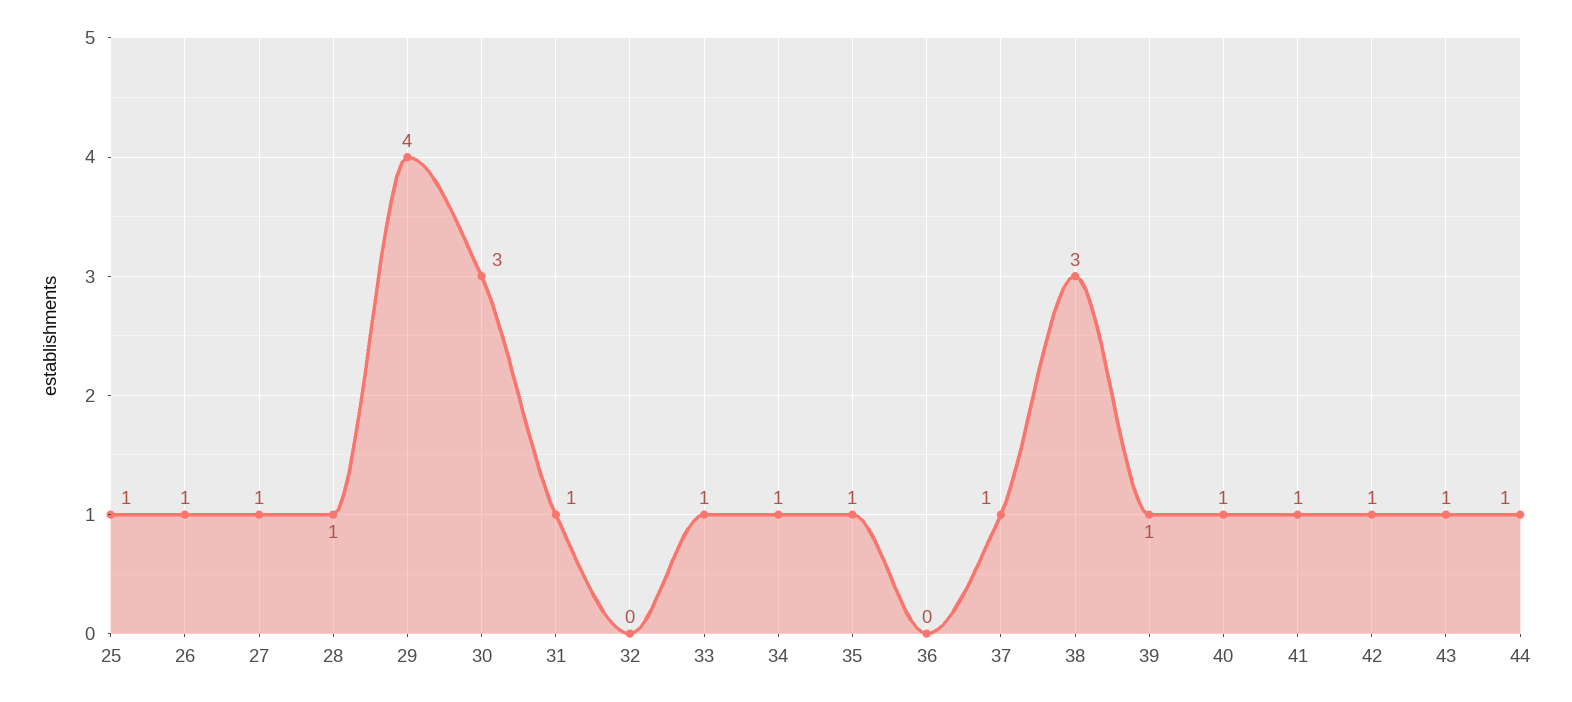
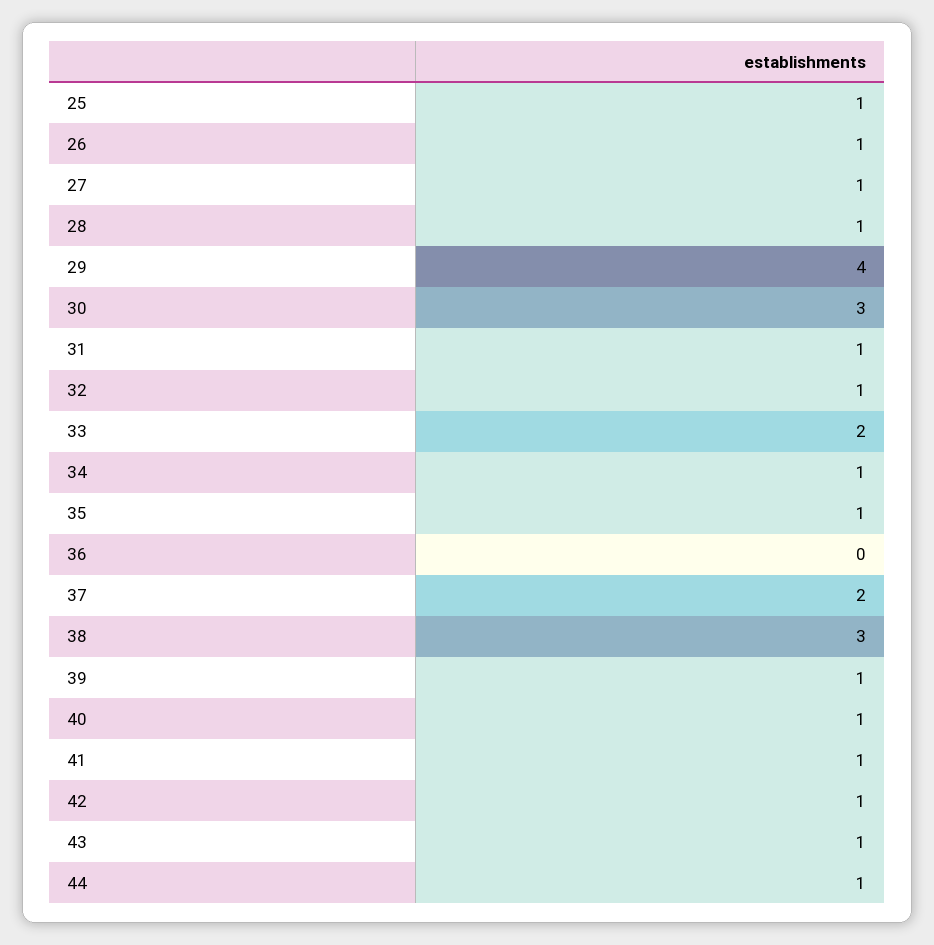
  {
    "25": 1,
    "26": 1,
    "27": 1,
    "28": 1,
    "29": 4,
    "30": 3,
    "31": 1,
-   "32": 0,
+   "32": 1,
-   "33": 1,
+   "33": 2,
    "34": 1,
    "35": 1,
    "36": 0,
-   "37": 1,
+   "37": 2,
    "38": 3,
    "39": 1,
    "40": 1,
    "41": 1,
    "42": 1,
    "43": 1,
    "44": 1
  }

